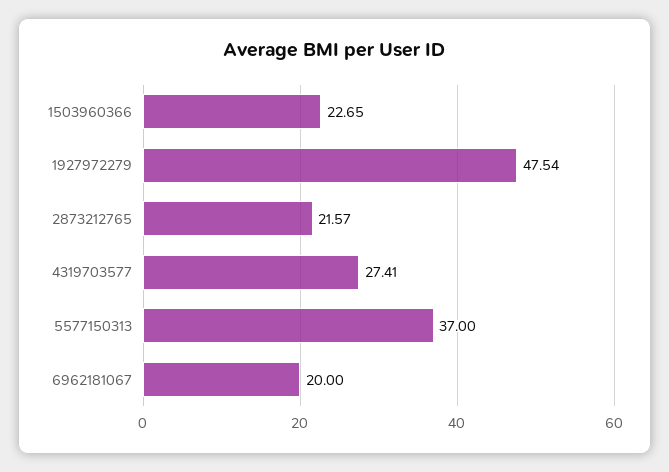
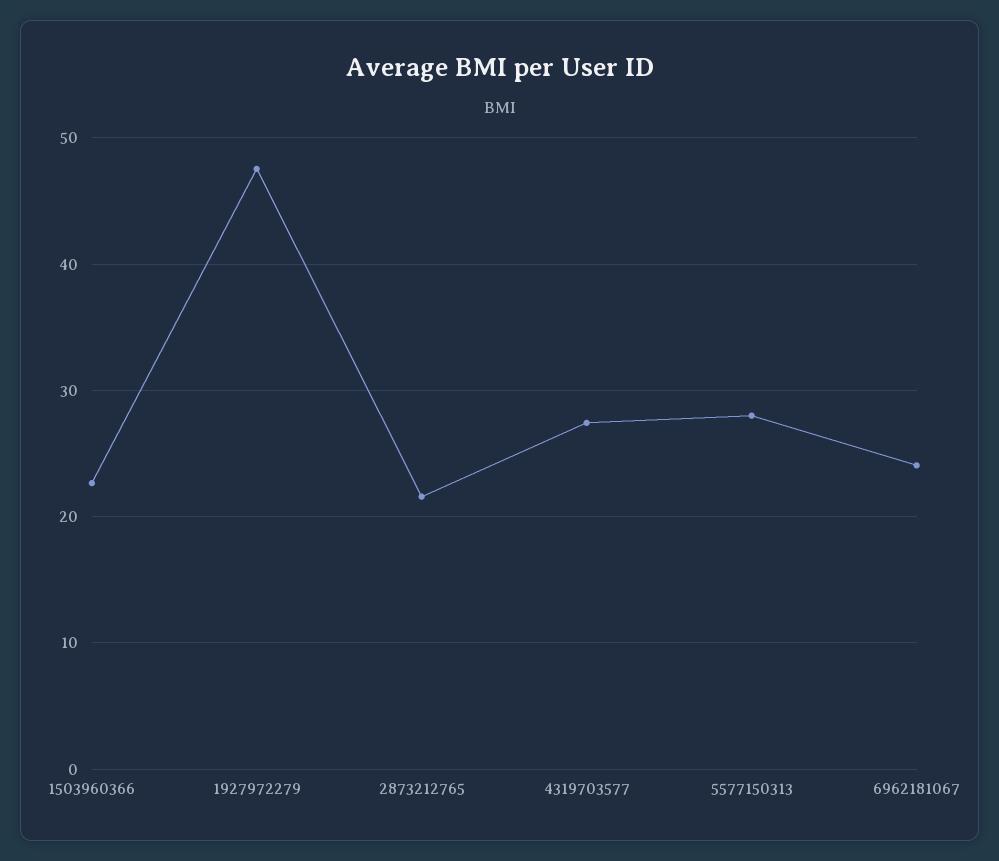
  {
    "1503960366": 22.65,
    "1927972279": 47.54,
    "2873212765": 21.57,
    "4319703577": 27.41,
-   "5577150313": 37,
+   "5577150313": 28,
-   "6962181067": 20
+   "6962181067": 24
  }

